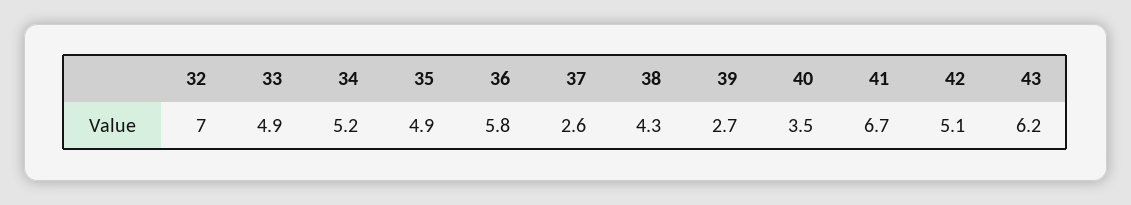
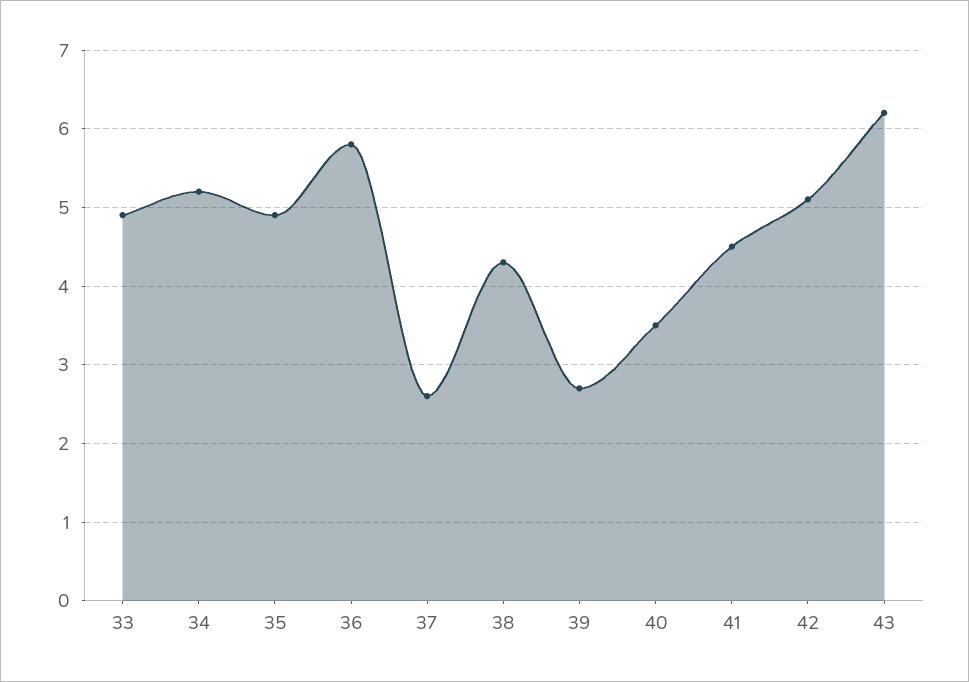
  {
-   "32": 7,
    "33": 4.9,
    "34": 5.2,
    "35": 4.9,
    "36": 5.8,
    "37": 2.6,
    "38": 4.3,
    "39": 2.7,
    "40": 3.5,
-   "41": 6.7,
+   "41": 4.5,
    "42": 5.1,
    "43": 6.2
  }

